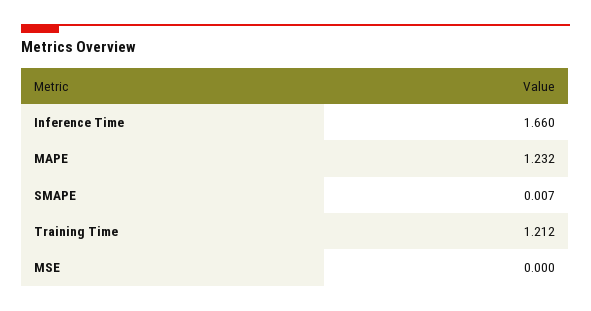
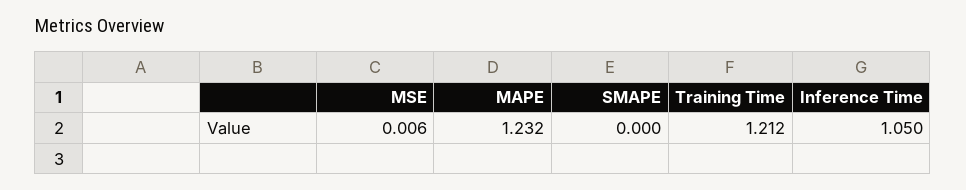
  {
-   "Inference Time": 1.66,
+   "Inference Time": 1.05,
    "MAPE": 1.232,
-   "SMAPE": 0.007,
+   "SMAPE": 0,
    "Training Time": 1.212,
-   "MSE": 0
+   "MSE": 0.006
  }

